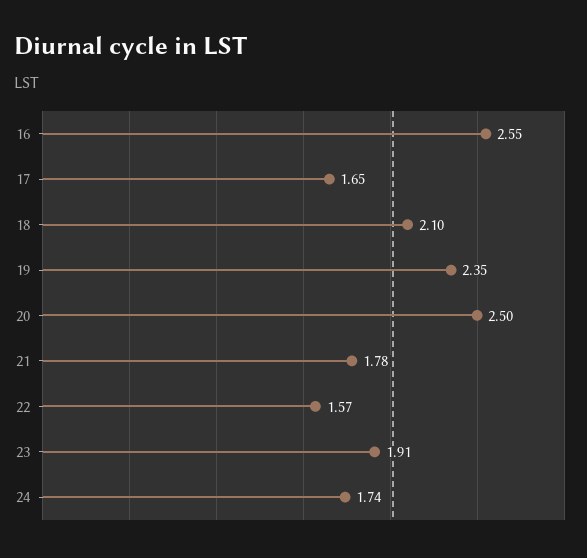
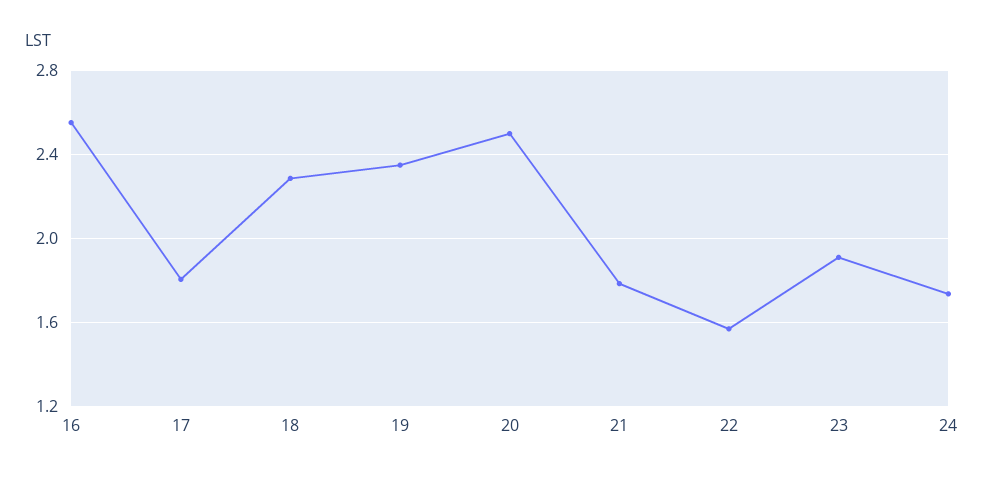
  {
    "16": 2.55,
-   "17": 1.65,
+   "17": 1.8,
-   "18": 2.1,
+   "18": 2.3,
    "19": 2.35,
    "20": 2.5,
    "21": 1.78,
    "22": 1.57,
    "23": 1.91,
    "24": 1.74
  }

